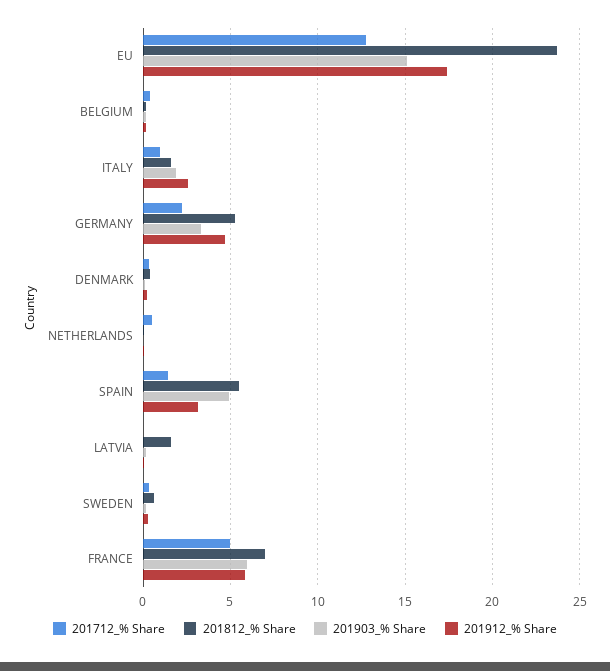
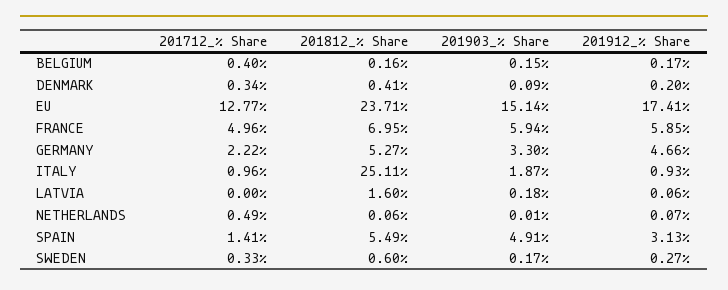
  {
    "201712_% Share": {
      "EU": 12.77,
      "BELGIUM": 0.4,
      "ITALY": 0.96,
      "GERMANY": 2.22,
      "DENMARK": 0.34,
      "NETHERLANDS": 0.49,
      "SPAIN": 1.41,
      "LATVIA": 0,
      "SWEDEN": 0.33,
      "FRANCE": 4.96
    },
    "201812_% Share": {
      "EU": 23.71,
      "BELGIUM": 0.16,
-     "ITALY": 1.5,
+     "ITALY": 25.11,
      "GERMANY": 5.27,
      "DENMARK": 0.41,
      "NETHERLANDS": 0.06,
      "SPAIN": 5.49,
      "LATVIA": 1.6,
      "SWEDEN": 0.6,
      "FRANCE": 6.95
    },
    "201903_% Share": {
      "EU": 15.14,
      "BELGIUM": 0.15,
      "ITALY": 1.87,
      "GERMANY": 3.3,
      "DENMARK": 0.09,
      "NETHERLANDS": 0.01,
      "SPAIN": 4.91,
      "LATVIA": 0.18,
      "SWEDEN": 0.17,
      "FRANCE": 5.94
    },
    "201912_% Share": {
      "EU": 17.41,
      "BELGIUM": 0.17,
-     "ITALY": 2.5,
+     "ITALY": 0.93,
      "GERMANY": 4.66,
      "DENMARK": 0.2,
      "NETHERLANDS": 0.07,
      "SPAIN": 3.13,
      "LATVIA": 0.06,
      "SWEDEN": 0.27,
      "FRANCE": 5.85
    }
  }

